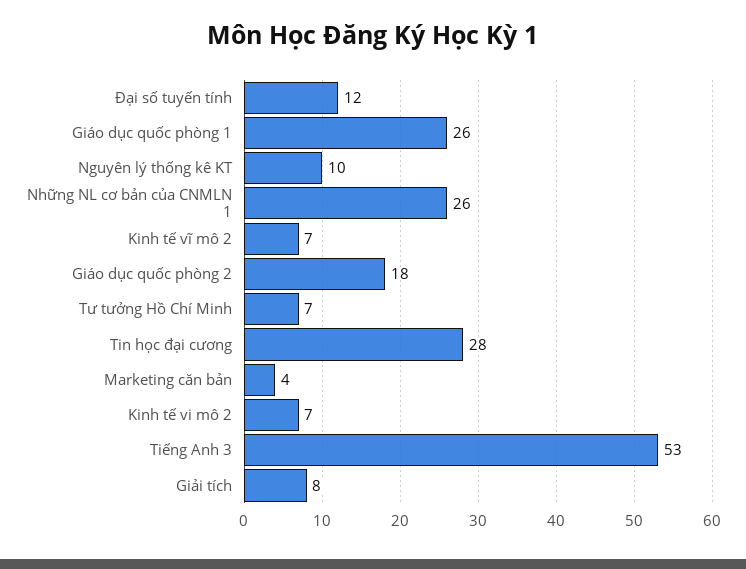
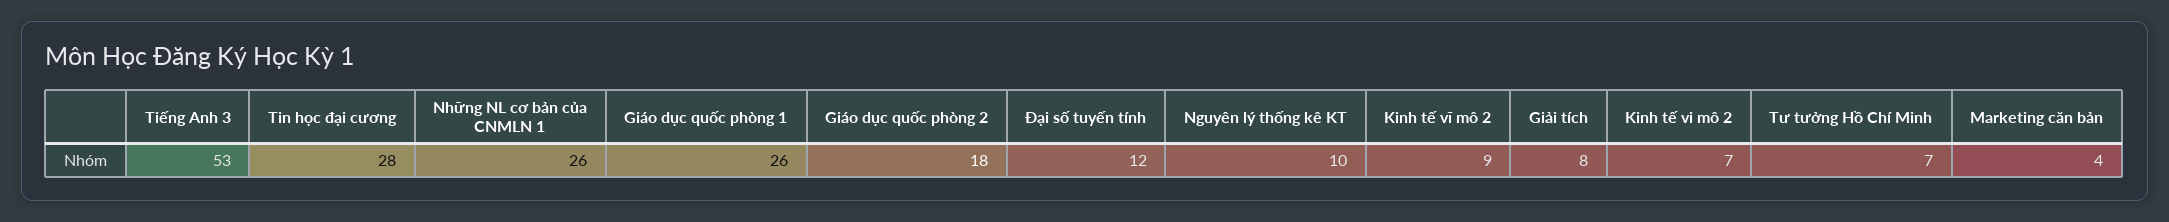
  {
    "Đại số tuyến tính": 12,
    "Giáo dục quốc phòng 1": 26,
    "Nguyên lý thống kê KT": 10,
    "Những NL cơ bản của CNMLN 1": 26,
-   "Kinh tế vĩ mô 2": 7,
+   "Kinh tế vĩ mô 2": 9,
    "Giáo dục quốc phòng 2": 18,
    "Tư tưởng Hồ Chí Minh": 7,
    "Tin học đại cương": 28,
    "Marketing căn bản": 4,
    "Kinh tế vi mô 2": 7,
    "Tiếng Anh 3": 53,
    "Giải tích": 8
  }

